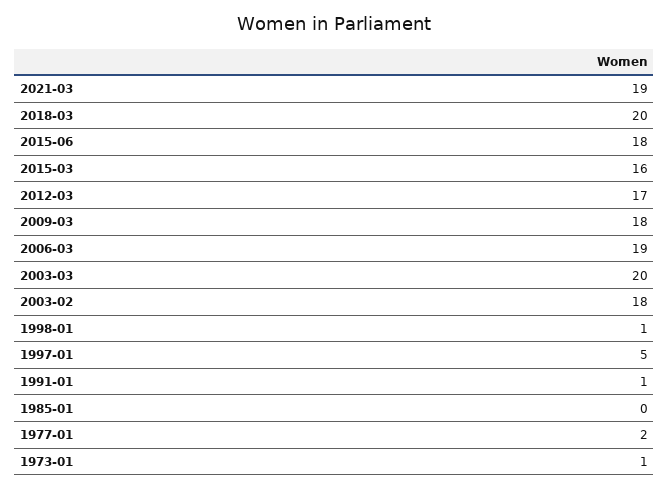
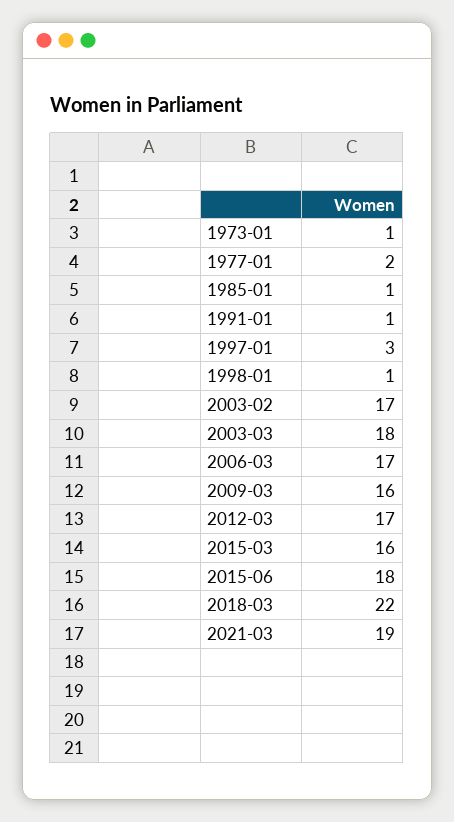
  {
    "2021-03": 19,
-   "2018-03": 20,
+   "2018-03": 22,
    "2015-06": 18,
    "2015-03": 16,
    "2012-03": 17,
-   "2009-03": 18,
+   "2009-03": 16,
-   "2006-03": 19,
+   "2006-03": 17,
-   "2003-03": 20,
+   "2003-03": 18,
-   "2003-02": 18,
+   "2003-02": 17,
    "1998-01": 1,
-   "1997-01": 5,
+   "1997-01": 3,
    "1991-01": 1,
-   "1985-01": 0,
+   "1985-01": 1,
    "1977-01": 2,
    "1973-01": 1
  }

